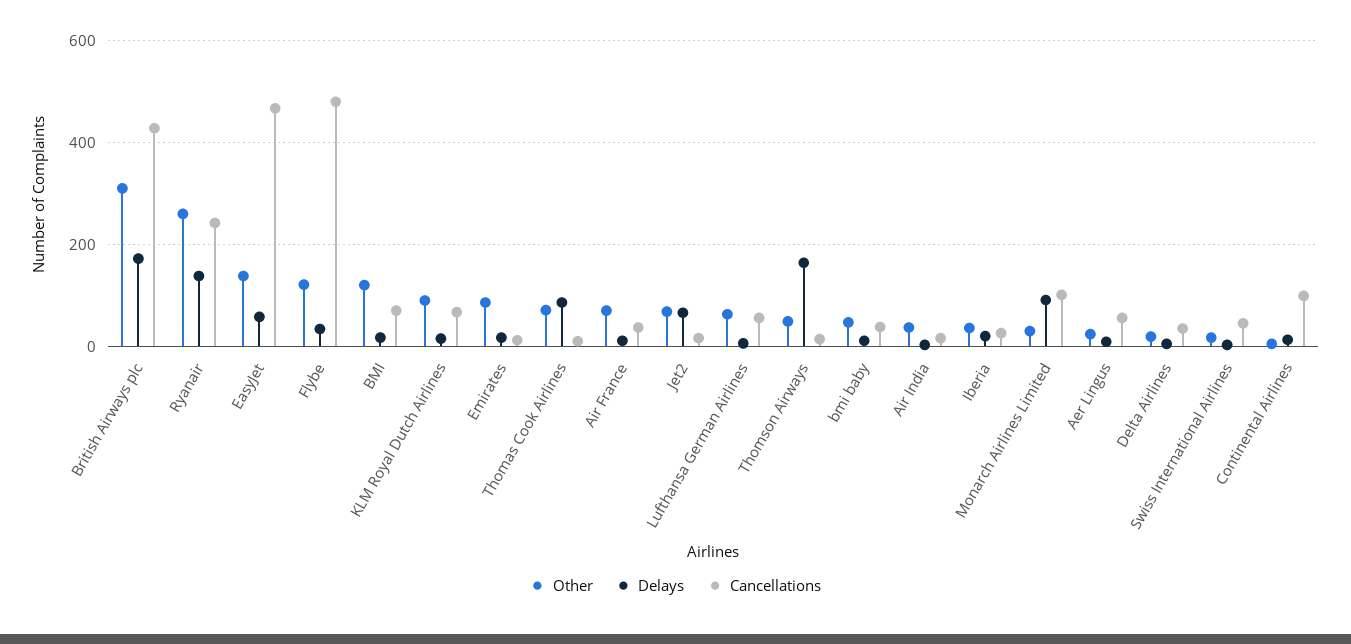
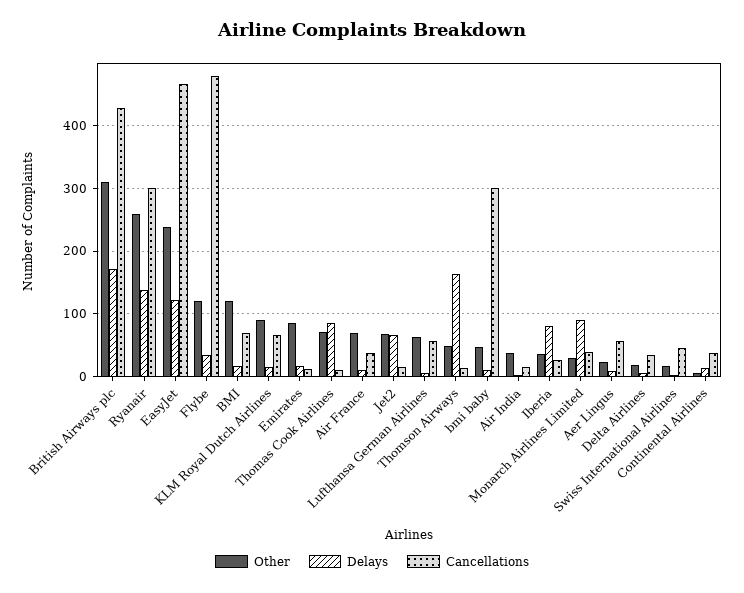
  {
    "Other": {
      "British Airways plc": 310,
      "Ryanair": 260,
-     "EasyJet": 140,
+     "EasyJet": 240,
      "Flybe": 120,
      "BMI": 120,
      "KLM Royal Dutch Airlines": 90,
      "Emirates": 90,
      "Thomas Cook Airlines": 70,
      "Air France": 70,
      "Jet2": 70,
      "Lufthansa German Airlines": 60,
      "Thomson Airways": 50,
      "bmi baby": 50,
      "Air India": 40,
      "Iberia": 40,
      "Monarch Airlines Limited": 30,
      "Aer Lingus": 20,
      "Delta Airlines": 20,
      "Swiss International Airlines": 20,
      "Continental Airlines": 10
    },
    "Delays": {
      "British Airways plc": 170,
      "Ryanair": 140,
-     "EasyJet": 60,
+     "EasyJet": 120,
      "Flybe": 30,
      "BMI": 20,
      "KLM Royal Dutch Airlines": 20,
      "Emirates": 20,
      "Thomas Cook Airlines": 90,
      "Air France": 10,
      "Jet2": 70,
      "Lufthansa German Airlines": 10,
      "Thomson Airways": 160,
      "bmi baby": 10,
      "Air India": 0,
-     "Iberia": 20,
+     "Iberia": 80,
      "Monarch Airlines Limited": 90,
      "Aer Lingus": 10,
      "Delta Airlines": 10,
      "Swiss International Airlines": 0,
      "Continental Airlines": 10
    },
    "Cancellations": {
      "British Airways plc": 430,
-     "Ryanair": 240,
+     "Ryanair": 300,
      "EasyJet": 470,
      "Flybe": 480,
      "BMI": 70,
      "KLM Royal Dutch Airlines": 70,
      "Emirates": 10,
      "Thomas Cook Airlines": 10,
      "Air France": 40,
      "Jet2": 20,
      "Lufthansa German Airlines": 60,
      "Thomson Airways": 10,
-     "bmi baby": 40,
+     "bmi baby": 300,
      "Air India": 20,
      "Iberia": 30,
-     "Monarch Airlines Limited": 100,
+     "Monarch Airlines Limited": 40,
      "Aer Lingus": 60,
      "Delta Airlines": 40,
      "Swiss International Airlines": 50,
-     "Continental Airlines": 100
+     "Continental Airlines": 40
    }
  }

